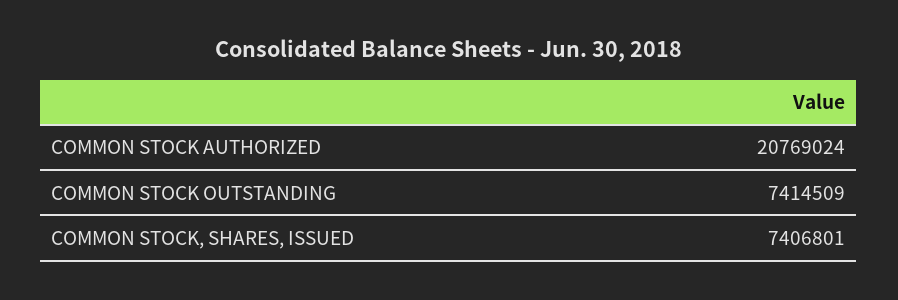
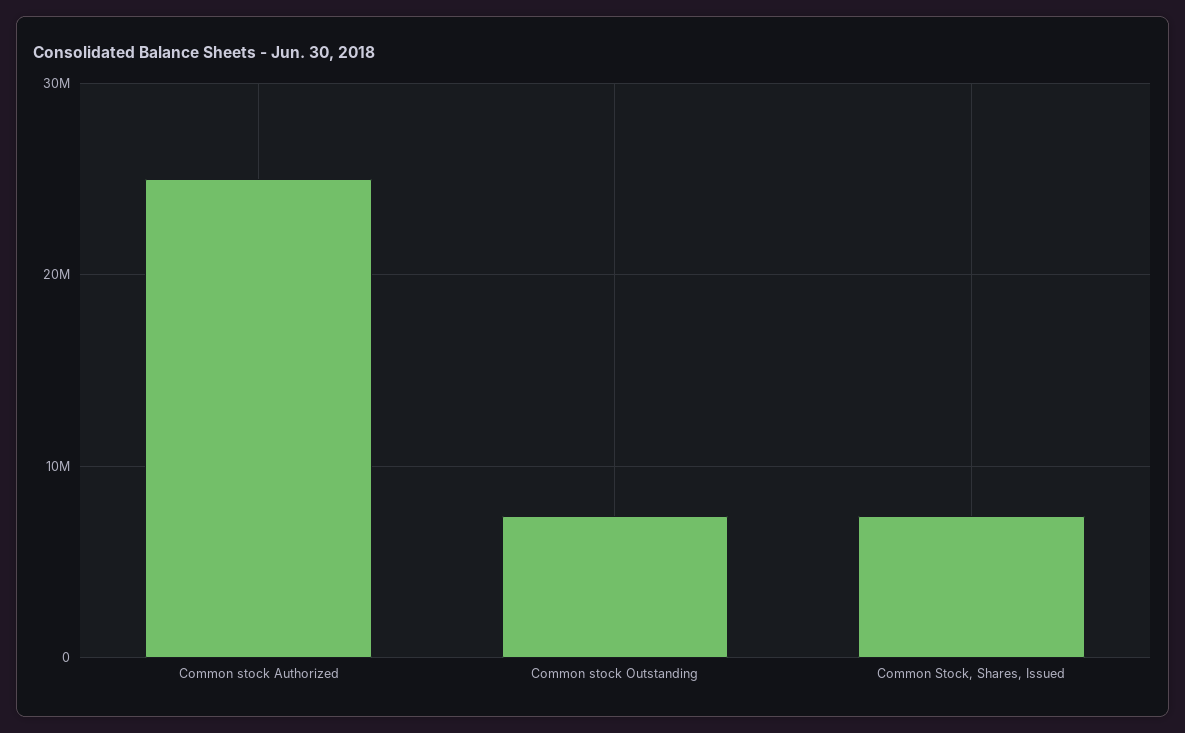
  {
-   "COMMON STOCK AUTHORIZED": 20769024,
+   "COMMON STOCK AUTHORIZED": 25000000,
    "COMMON STOCK OUTSTANDING": 7414509,
    "COMMON STOCK, SHARES, ISSUED": 7406801
  }

